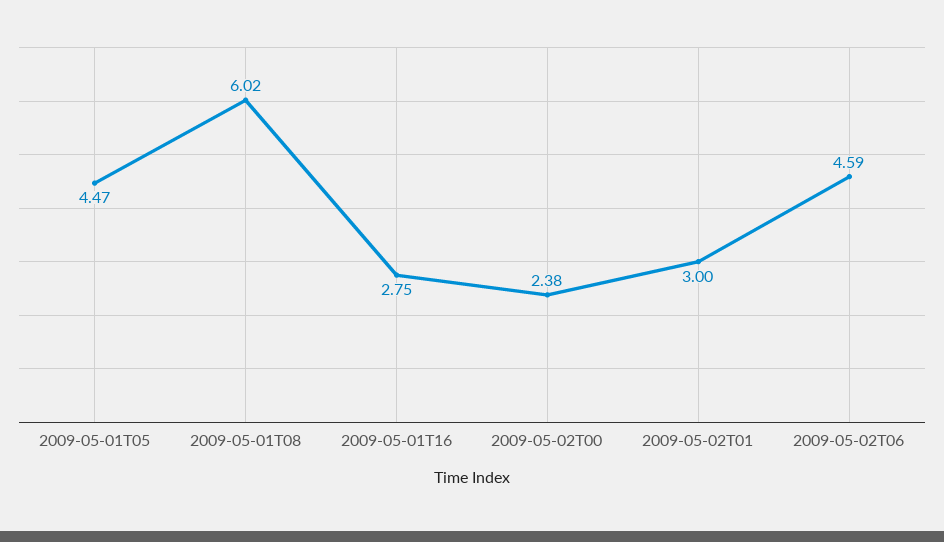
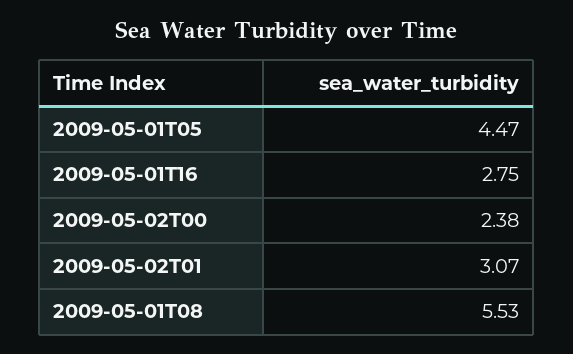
  {
    "2009-05-01T05": 4.47,
-   "2009-05-01T08": 6.02,
+   "2009-05-01T08": 5.53,
    "2009-05-01T16": 2.75,
    "2009-05-02T00": 2.38,
-   "2009-05-02T01": 3,
+   "2009-05-02T01": 3.07
-   "2009-05-02T06": 4.59
  }

